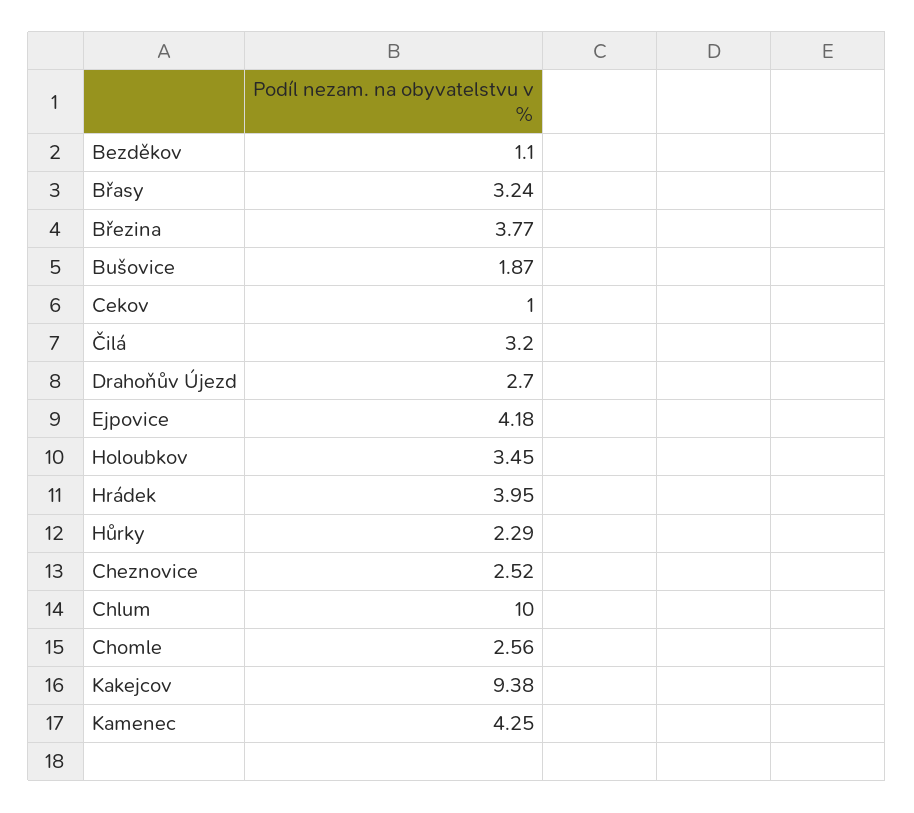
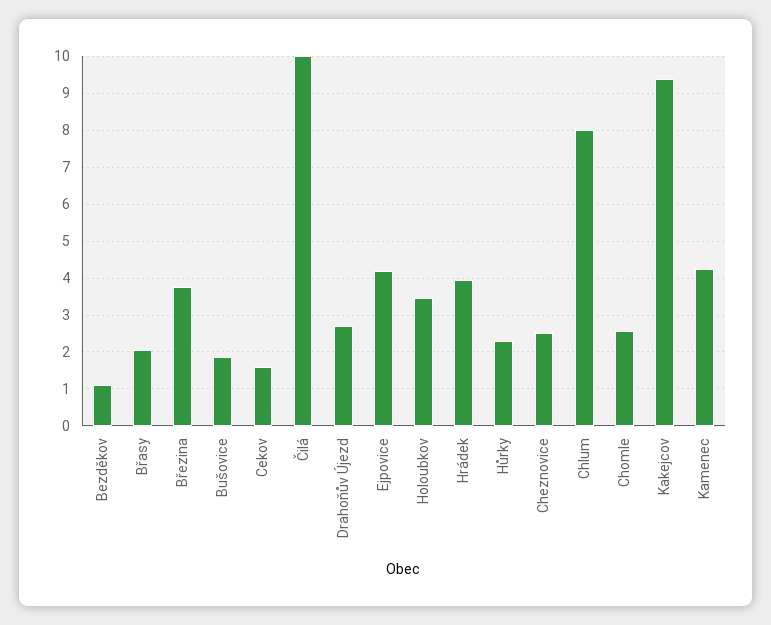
  {
    "Bezděkov": 1.1,
-   "Břasy": 3.24,
+   "Břasy": 2,
    "Březina": 3.77,
    "Bušovice": 1.87,
-   "Cekov": 1,
+   "Cekov": 1.6,
-   "Čilá": 3.2,
+   "Čilá": 10,
    "Drahoňův Újezd": 2.7,
    "Ejpovice": 4.18,
    "Holoubkov": 3.45,
    "Hrádek": 3.95,
    "Hůrky": 2.29,
    "Cheznovice": 2.52,
-   "Chlum": 10,
+   "Chlum": 8,
    "Chomle": 2.56,
    "Kakejcov": 9.38,
    "Kamenec": 4.25
  }

